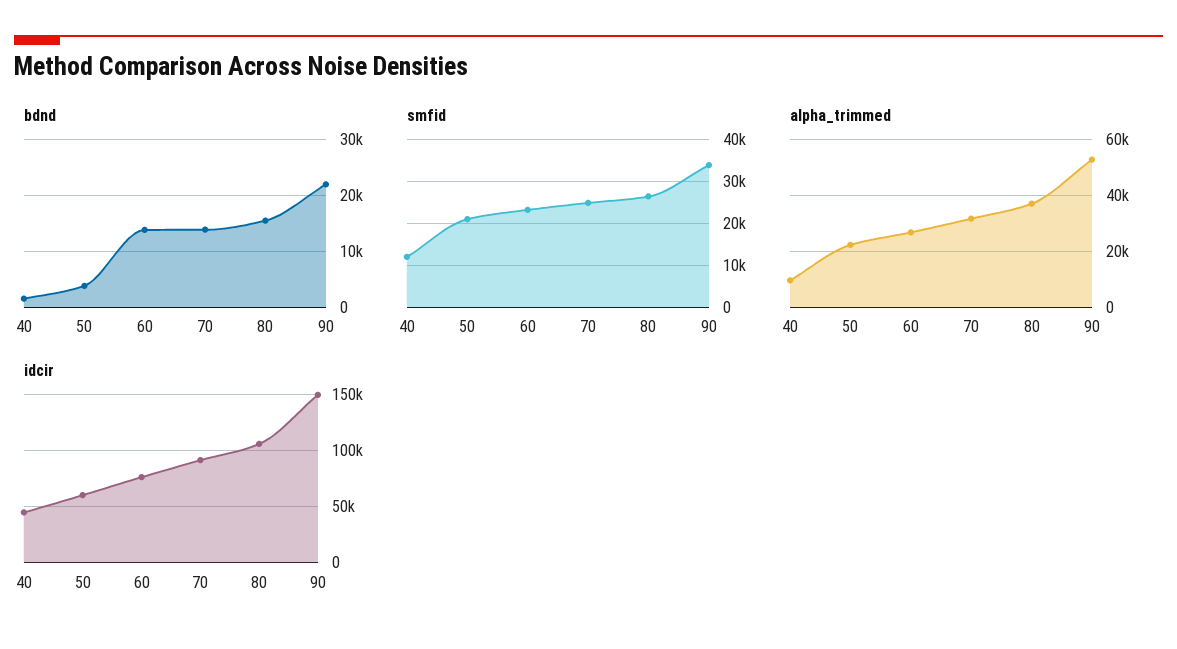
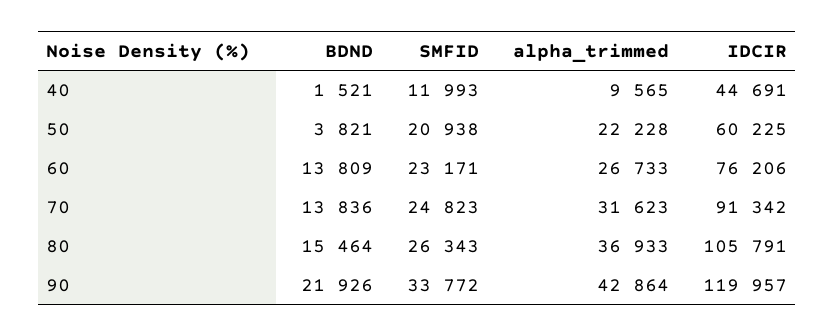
  {
    "bdnd": {
      "40": 1521,
      "50": 3821,
      "60": 13809,
      "70": 13836,
      "80": 15464,
      "90": 21926
    },
    "smfid": {
      "40": 11993,
      "50": 20938,
      "60": 23171,
      "70": 24823,
      "80": 26343,
      "90": 33772
    },
    "alpha_trimmed": {
      "40": 9565,
      "50": 22228,
      "60": 26733,
      "70": 31623,
      "80": 36933,
-     "90": 52500
+     "90": 42864
    },
    "idcir": {
      "40": 44691,
      "50": 60225,
      "60": 76206,
      "70": 91342,
      "80": 105791,
-     "90": 150000
+     "90": 119957
    }
  }

